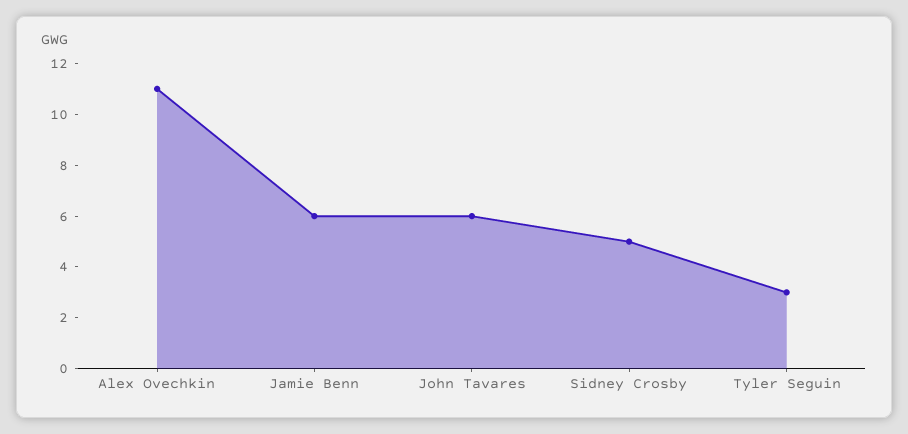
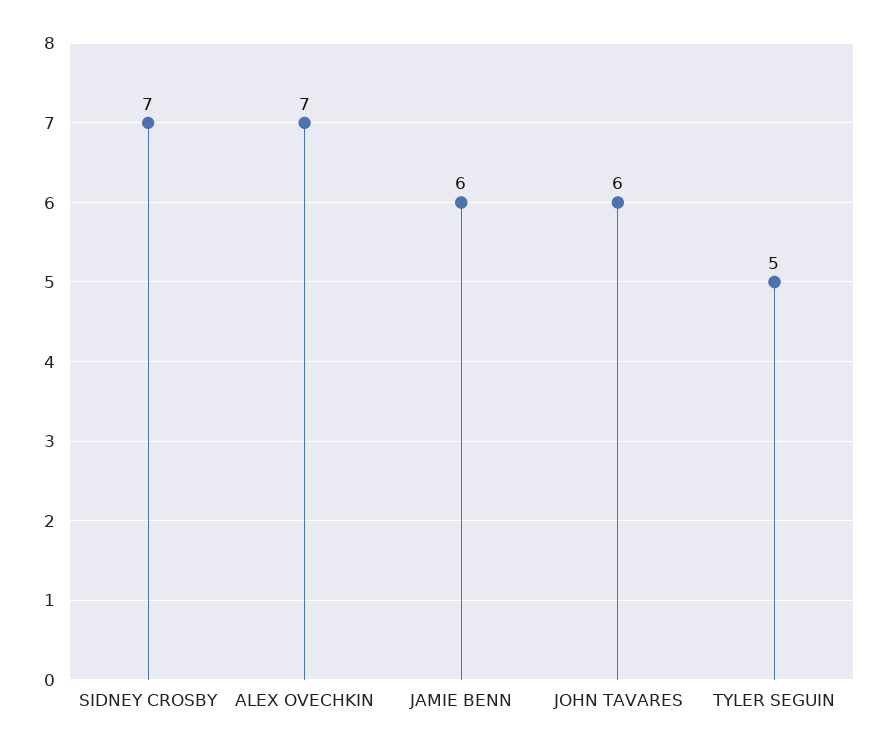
  {
-   "Alex Ovechkin": 11,
+   "Alex Ovechkin": 7,
    "Jamie Benn": 6,
    "John Tavares": 6,
-   "Sidney Crosby": 5,
+   "Sidney Crosby": 7,
-   "Tyler Seguin": 3
+   "Tyler Seguin": 5
  }

